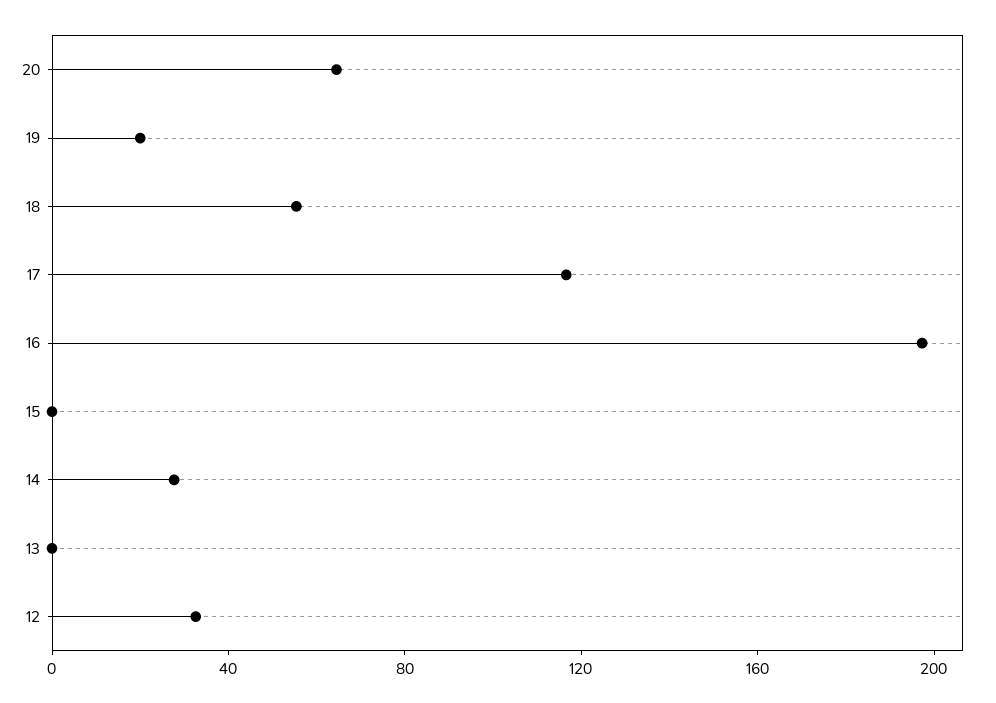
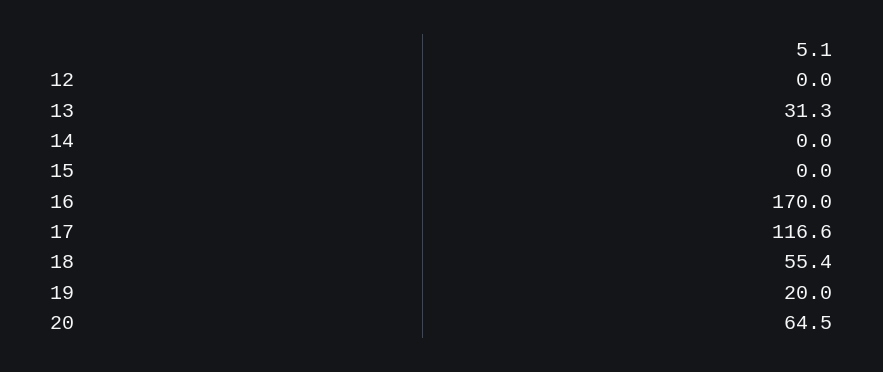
  {
    "20": 64.5,
    "19": 20,
    "18": 55.4,
    "17": 116.6,
-   "16": 200,
+   "16": 170,
    "15": 0,
-   "14": 30,
+   "14": 0,
-   "13": 0,
+   "13": 31.3,
-   "12": 30
+   "12": 0
  }

